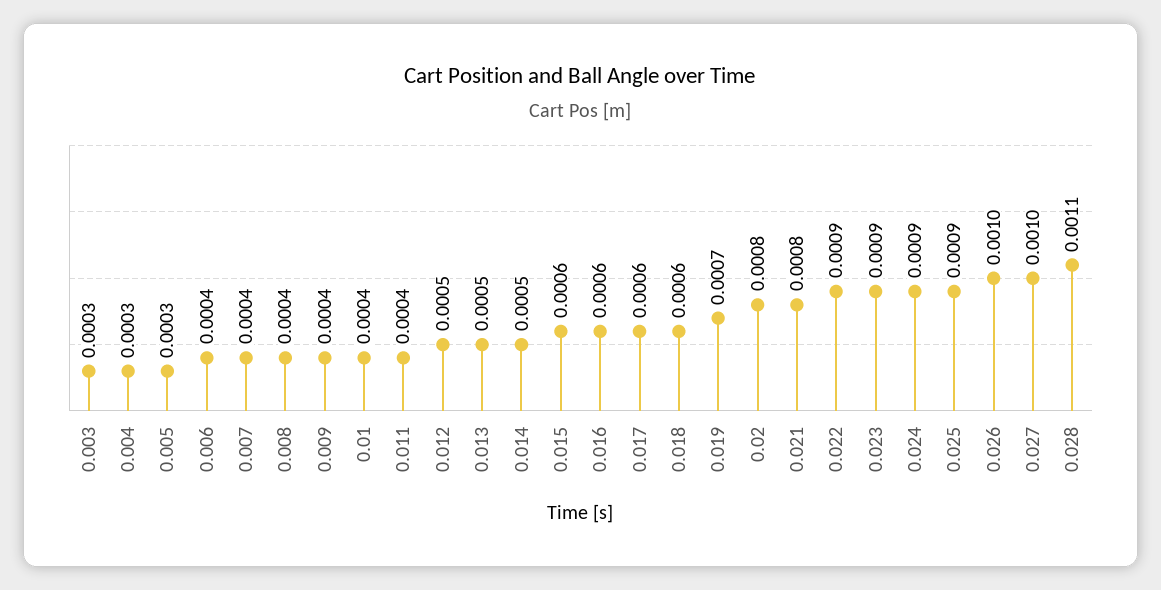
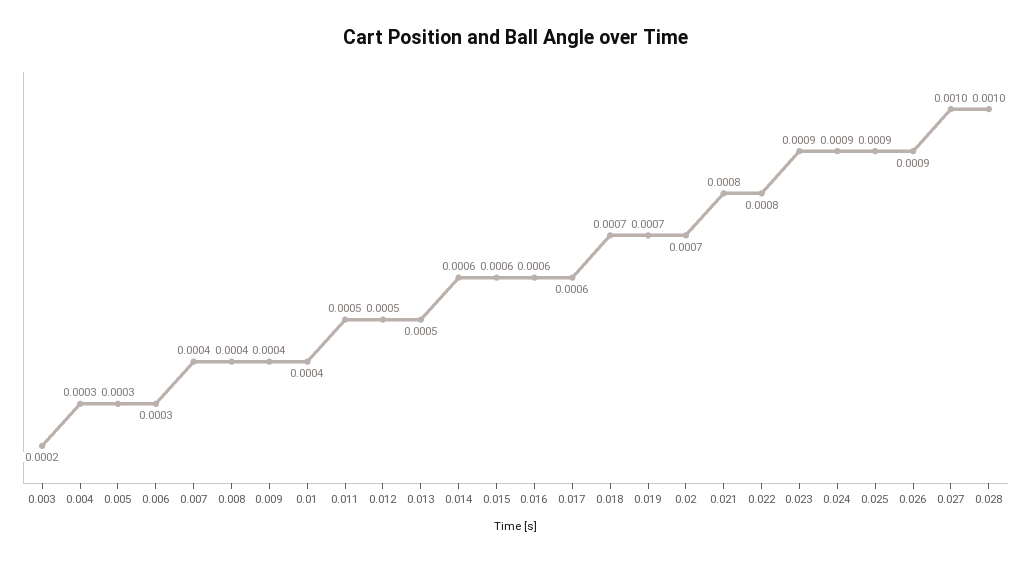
  {
-   "0.003": 0.0003,
+   "0.003": 0.0002,
    "0.004": 0.0003,
    "0.005": 0.0003,
-   "0.006": 0.0004,
+   "0.006": 0.0003,
    "0.007": 0.0004,
    "0.008": 0.0004,
    "0.009": 0.0004,
    "0.01": 0.0004,
-   "0.011": 0.0004,
+   "0.011": 0.0005,
    "0.012": 0.0005,
    "0.013": 0.0005,
-   "0.014": 0.0005,
+   "0.014": 0.0006,
    "0.015": 0.0006,
    "0.016": 0.0006,
    "0.017": 0.0006,
-   "0.018": 0.0006,
+   "0.018": 0.0007,
    "0.019": 0.0007,
-   "0.02": 0.0008,
+   "0.02": 0.0007,
    "0.021": 0.0008,
-   "0.022": 0.0009,
+   "0.022": 0.0008,
    "0.023": 0.0009,
    "0.024": 0.0009,
    "0.025": 0.0009,
-   "0.026": 0.001,
+   "0.026": 0.0009,
    "0.027": 0.001,
-   "0.028": 0.0011
+   "0.028": 0.001
  }

